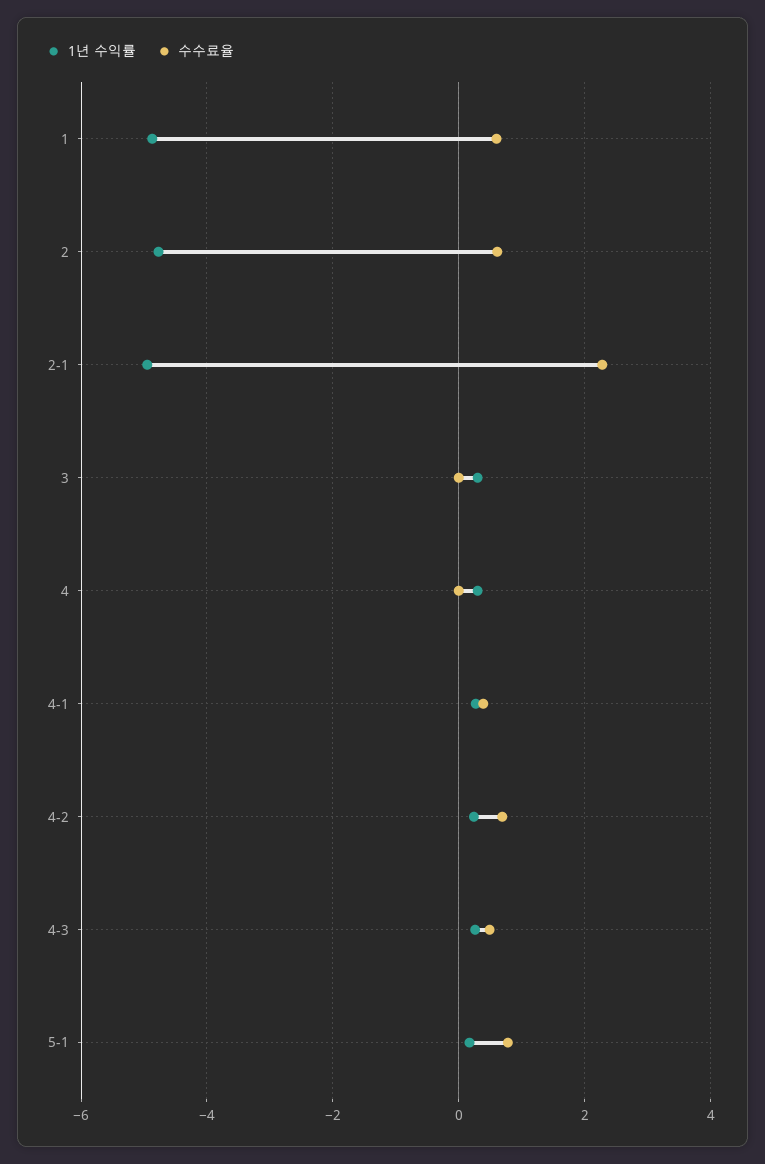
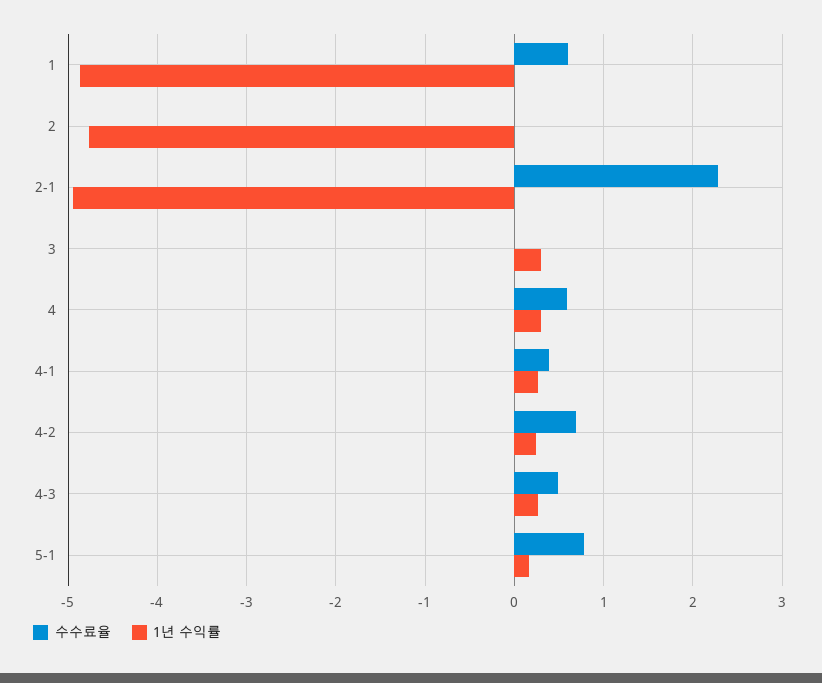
  {
    "1년 수익률": {
      "1": -4.9,
      "2": -4.8,
      "2-1": -5,
      "3": 0.3,
      "4": 0.3,
      "4-1": 0.3,
      "4-2": 0.2,
      "4-3": 0.3,
      "5-1": 0.2
    },
    "수수료율": {
      "1": 0.6,
-     "2": 0.6,
+     "2": 0,
      "2-1": 2.3,
      "3": 0,
-     "4": 0,
+     "4": 0.6,
      "4-1": 0.4,
      "4-2": 0.7,
      "4-3": 0.5,
      "5-1": 0.8
    }
  }

